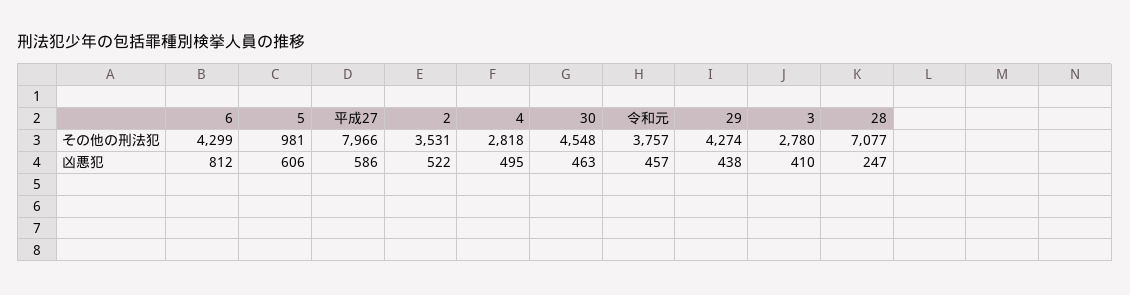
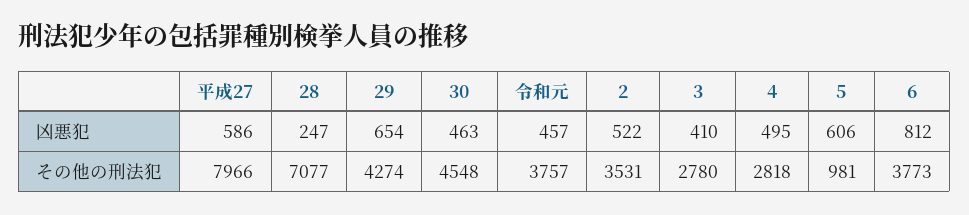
  {
    "6": {
-     "その他の刑法犯": 4299,
+     "その他の刑法犯": 3773,
      "凶悪犯": 812
    },
    "5": {
      "その他の刑法犯": 981,
      "凶悪犯": 606
    },
    "平成27": {
      "その他の刑法犯": 7966,
      "凶悪犯": 586
    },
    "2": {
      "その他の刑法犯": 3531,
      "凶悪犯": 522
    },
    "4": {
      "その他の刑法犯": 2818,
      "凶悪犯": 495
    },
    "30": {
      "その他の刑法犯": 4548,
      "凶悪犯": 463
    },
    "令和元": {
      "その他の刑法犯": 3757,
      "凶悪犯": 457
    },
    "29": {
      "その他の刑法犯": 4274,
-     "凶悪犯": 438
+     "凶悪犯": 654
    },
    "3": {
      "その他の刑法犯": 2780,
      "凶悪犯": 410
    },
    "28": {
      "その他の刑法犯": 7077,
      "凶悪犯": 247
    }
  }

